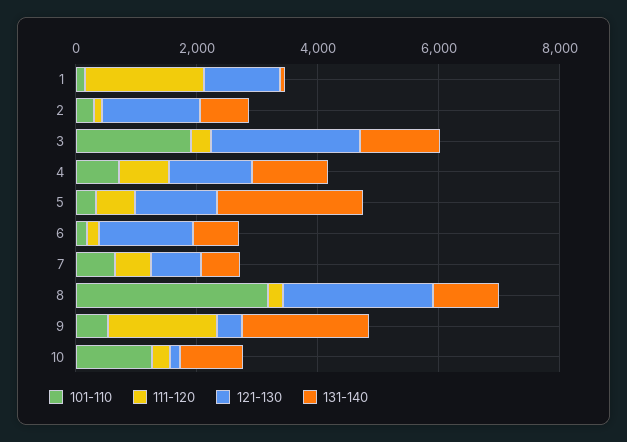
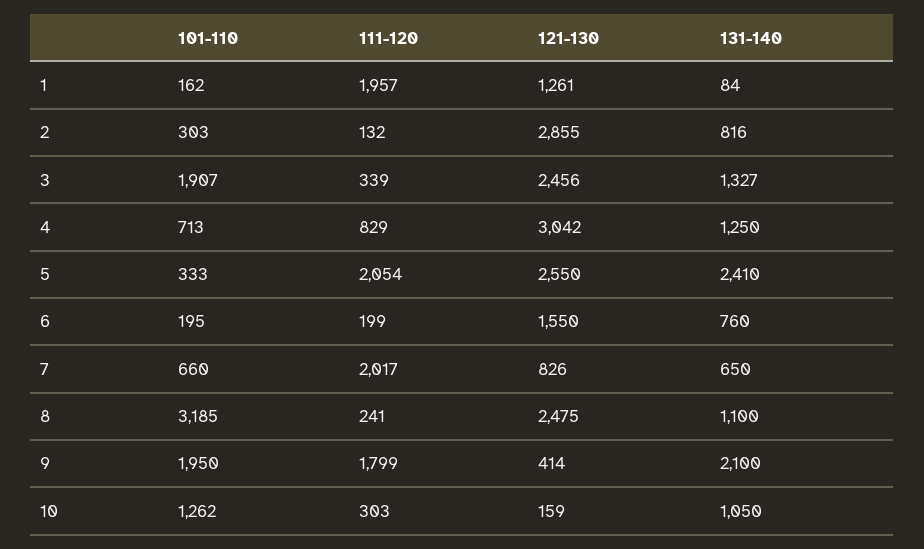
  {
    "101-110": {
      "1": 162,
      "2": 303,
      "3": 1907,
      "4": 713,
      "5": 333,
      "6": 195,
      "7": 660,
      "8": 3185,
-     "9": 500,
+     "9": 1950,
      "10": 1262
    },
    "111-120": {
      "1": 1957,
      "2": 132,
      "3": 339,
      "4": 829,
-     "5": 500,
+     "5": 2054,
      "6": 199,
-     "7": 500,
+     "7": 2017,
      "8": 241,
      "9": 1799,
      "10": 303
    },
    "121-130": {
      "1": 1261,
-     "2": 1500,
+     "2": 2855,
      "3": 2456,
-     "4": 1500,
+     "4": 3042,
-     "5": 1500,
+     "5": 2550,
      "6": 1550,
      "7": 826,
      "8": 2475,
      "9": 414,
      "10": 159
    },
    "131-140": {
      "1": 84,
      "2": 816,
      "3": 1327,
      "4": 1250,
      "5": 2410,
      "6": 760,
      "7": 650,
      "8": 1100,
      "9": 2100,
      "10": 1050
    }
  }

